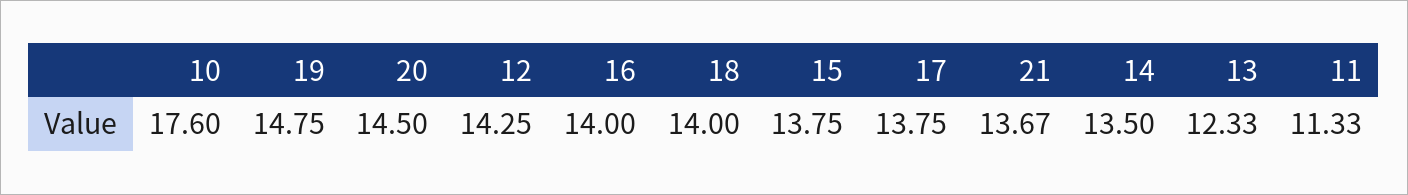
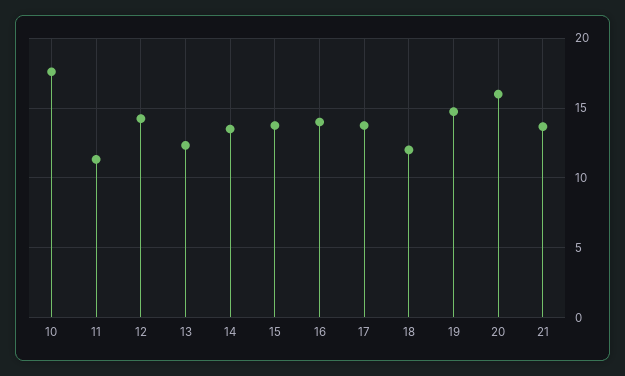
  {
    "10": 17.6,
    "19": 14.75,
-   "20": 14.5,
+   "20": 16,
    "12": 14.25,
    "16": 14,
-   "18": 14,
+   "18": 12,
    "15": 13.75,
    "17": 13.75,
    "21": 13.67,
    "14": 13.5,
    "13": 12.33,
    "11": 11.33
  }

